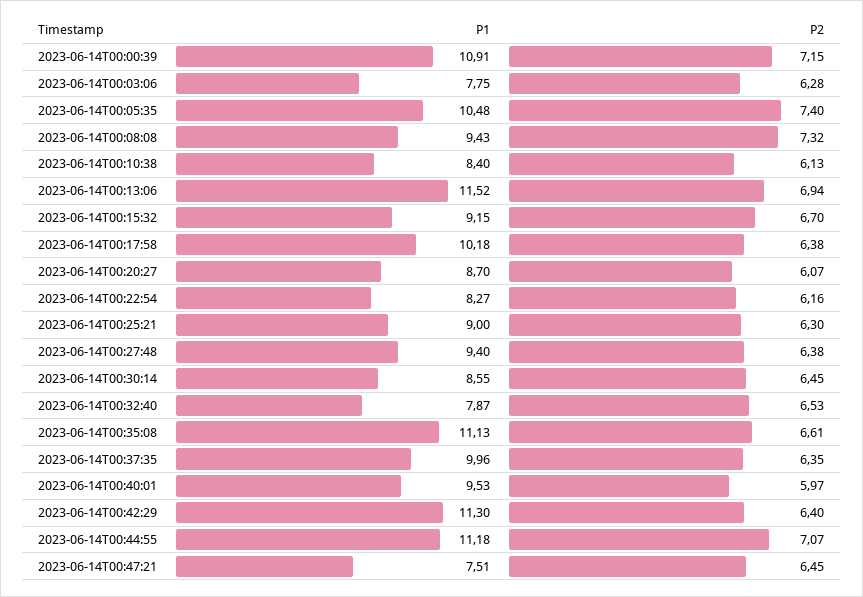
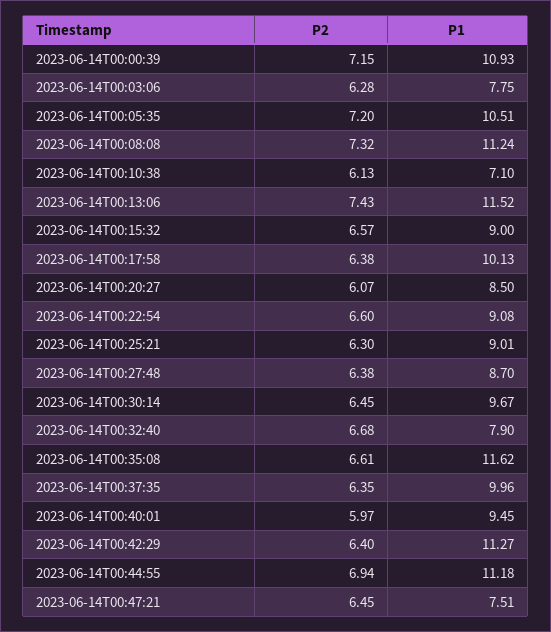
  {
    "P1": {
-     "2023-06-14T00:00:39": 10.91,
+     "2023-06-14T00:00:39": 10.93,
      "2023-06-14T00:03:06": 7.75,
-     "2023-06-14T00:05:35": 10.48,
+     "2023-06-14T00:05:35": 10.51,
-     "2023-06-14T00:08:08": 9.43,
+     "2023-06-14T00:08:08": 11.24,
-     "2023-06-14T00:10:38": 8.4,
+     "2023-06-14T00:10:38": 7.1,
      "2023-06-14T00:13:06": 11.52,
-     "2023-06-14T00:15:32": 9.15,
+     "2023-06-14T00:15:32": 9,
-     "2023-06-14T00:17:58": 10.18,
+     "2023-06-14T00:17:58": 10.13,
-     "2023-06-14T00:20:27": 8.7,
+     "2023-06-14T00:20:27": 8.5,
-     "2023-06-14T00:22:54": 8.27,
+     "2023-06-14T00:22:54": 9.08,
-     "2023-06-14T00:25:21": 9,
+     "2023-06-14T00:25:21": 9.01,
-     "2023-06-14T00:27:48": 9.4,
+     "2023-06-14T00:27:48": 8.7,
-     "2023-06-14T00:30:14": 8.55,
+     "2023-06-14T00:30:14": 9.67,
-     "2023-06-14T00:32:40": 7.87,
+     "2023-06-14T00:32:40": 7.9,
-     "2023-06-14T00:35:08": 11.13,
+     "2023-06-14T00:35:08": 11.62,
      "2023-06-14T00:37:35": 9.96,
-     "2023-06-14T00:40:01": 9.53,
+     "2023-06-14T00:40:01": 9.45,
-     "2023-06-14T00:42:29": 11.3,
+     "2023-06-14T00:42:29": 11.27,
      "2023-06-14T00:44:55": 11.18,
      "2023-06-14T00:47:21": 7.51
    },
    "P2": {
      "2023-06-14T00:00:39": 7.15,
      "2023-06-14T00:03:06": 6.28,
-     "2023-06-14T00:05:35": 7.4,
+     "2023-06-14T00:05:35": 7.2,
      "2023-06-14T00:08:08": 7.32,
      "2023-06-14T00:10:38": 6.13,
-     "2023-06-14T00:13:06": 6.94,
+     "2023-06-14T00:13:06": 7.43,
-     "2023-06-14T00:15:32": 6.7,
+     "2023-06-14T00:15:32": 6.57,
      "2023-06-14T00:17:58": 6.38,
      "2023-06-14T00:20:27": 6.07,
-     "2023-06-14T00:22:54": 6.16,
+     "2023-06-14T00:22:54": 6.6,
      "2023-06-14T00:25:21": 6.3,
      "2023-06-14T00:27:48": 6.38,
      "2023-06-14T00:30:14": 6.45,
-     "2023-06-14T00:32:40": 6.53,
+     "2023-06-14T00:32:40": 6.68,
      "2023-06-14T00:35:08": 6.61,
      "2023-06-14T00:37:35": 6.35,
      "2023-06-14T00:40:01": 5.97,
      "2023-06-14T00:42:29": 6.4,
-     "2023-06-14T00:44:55": 7.07,
+     "2023-06-14T00:44:55": 6.94,
      "2023-06-14T00:47:21": 6.45
    }
  }

